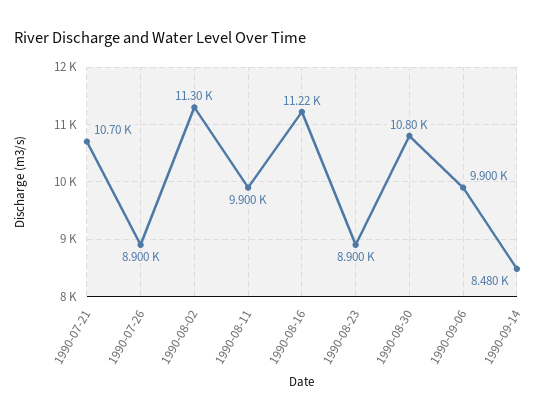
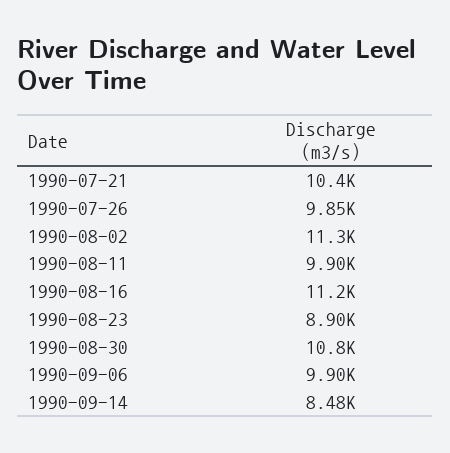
  {
-   "1990-07-21": 10700,
+   "1990-07-21": 10400,
-   "1990-07-26": 8900,
+   "1990-07-26": 9850,
    "1990-08-02": 11300,
    "1990-08-11": 9900,
-   "1990-08-16": 11220,
+   "1990-08-16": 11200,
    "1990-08-23": 8900,
    "1990-08-30": 10800,
    "1990-09-06": 9900,
    "1990-09-14": 8480
  }

